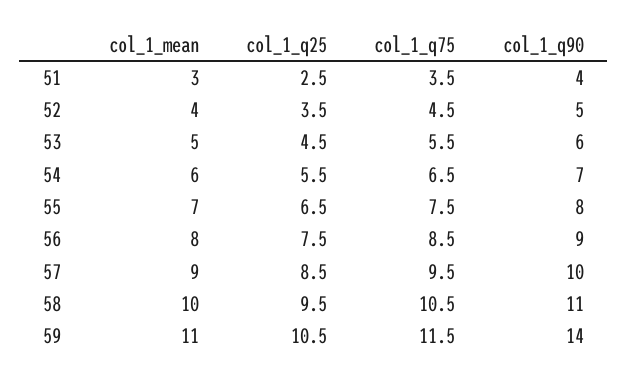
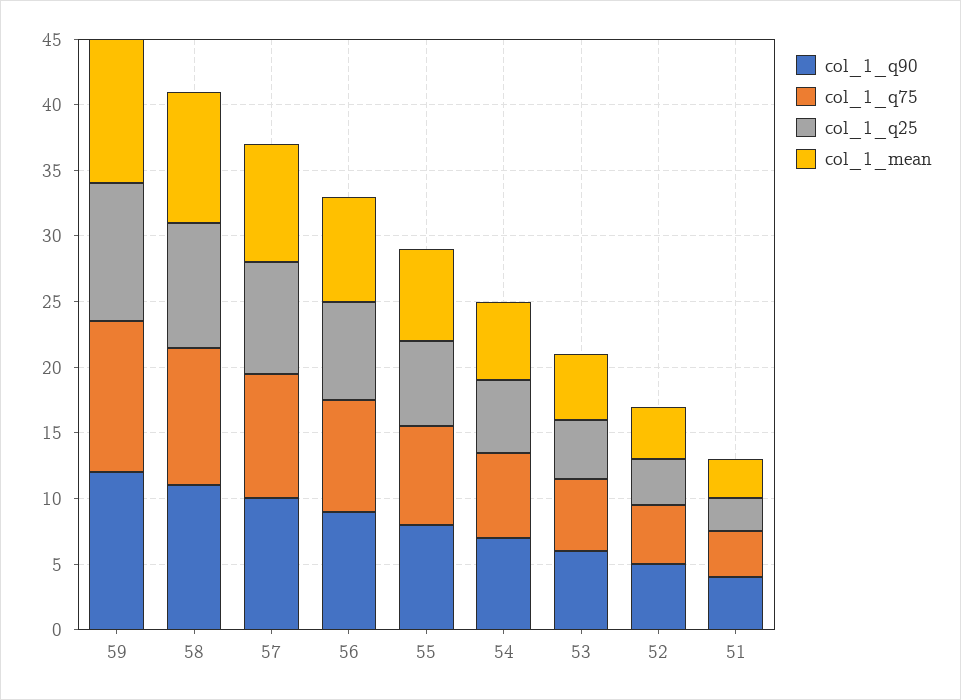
  {
    "col_1_mean": {
      "51": 3,
      "52": 4,
      "53": 5,
      "54": 6,
      "55": 7,
      "56": 8,
      "57": 9,
      "58": 10,
      "59": 11
    },
    "col_1_q25": {
      "51": 2.5,
      "52": 3.5,
      "53": 4.5,
      "54": 5.5,
      "55": 6.5,
      "56": 7.5,
      "57": 8.5,
      "58": 9.5,
      "59": 10.5
    },
    "col_1_q75": {
      "51": 3.5,
      "52": 4.5,
      "53": 5.5,
      "54": 6.5,
      "55": 7.5,
      "56": 8.5,
      "57": 9.5,
      "58": 10.5,
      "59": 11.5
    },
    "col_1_q90": {
      "51": 4,
      "52": 5,
      "53": 6,
      "54": 7,
      "55": 8,
      "56": 9,
      "57": 10,
      "58": 11,
-     "59": 14
+     "59": 12
    }
  }

